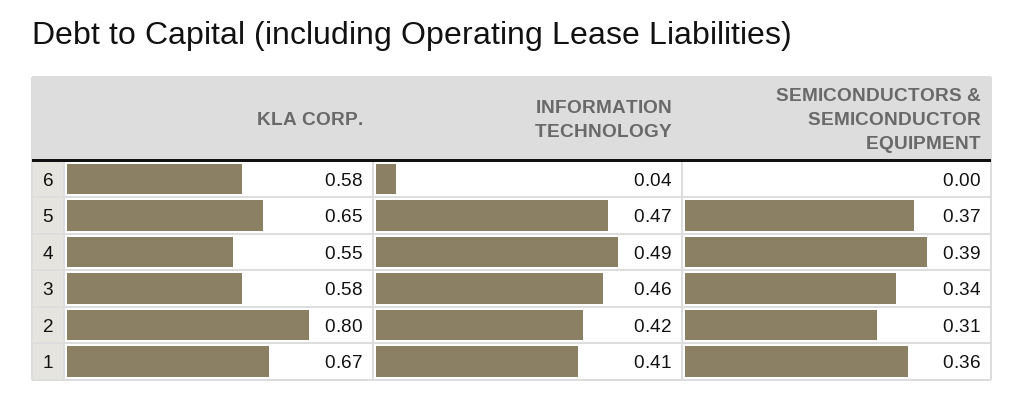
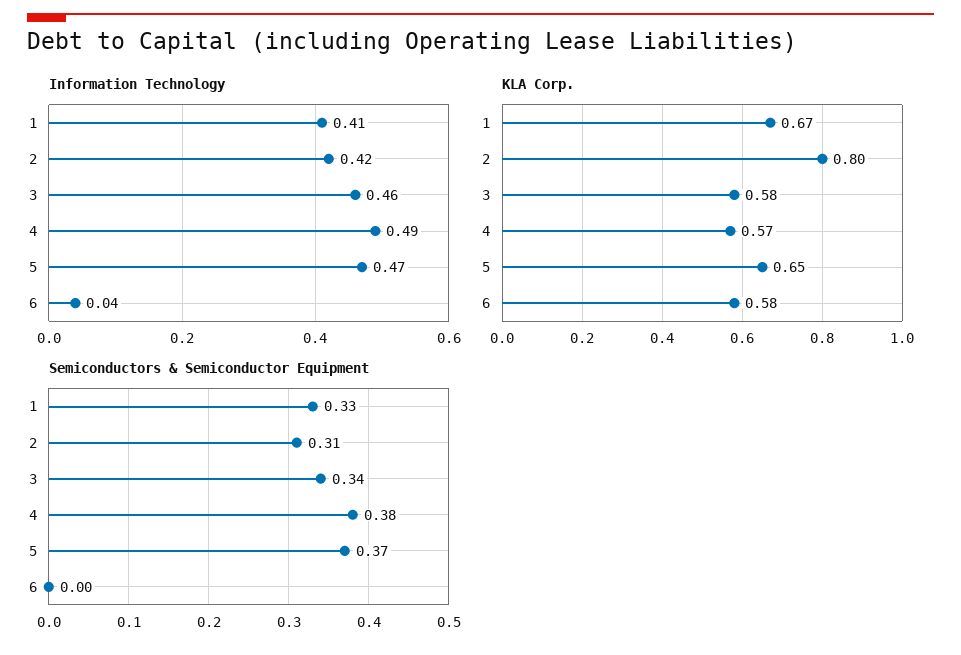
  {
    "KLA CORP.": {
      "6": 0.58,
      "5": 0.65,
-     "4": 0.55,
+     "4": 0.57,
      "3": 0.58,
      "2": 0.8,
      "1": 0.67
    },
    "INFORMATION TECHNOLOGY": {
      "6": 0.04,
      "5": 0.47,
      "4": 0.49,
      "3": 0.46,
      "2": 0.42,
      "1": 0.41
    },
    "SEMICONDUCTORS & SEMICONDUCTOR EQUIPMENT": {
      "6": 0,
      "5": 0.37,
-     "4": 0.39,
+     "4": 0.38,
      "3": 0.34,
      "2": 0.31,
-     "1": 0.36
+     "1": 0.33
    }
  }

